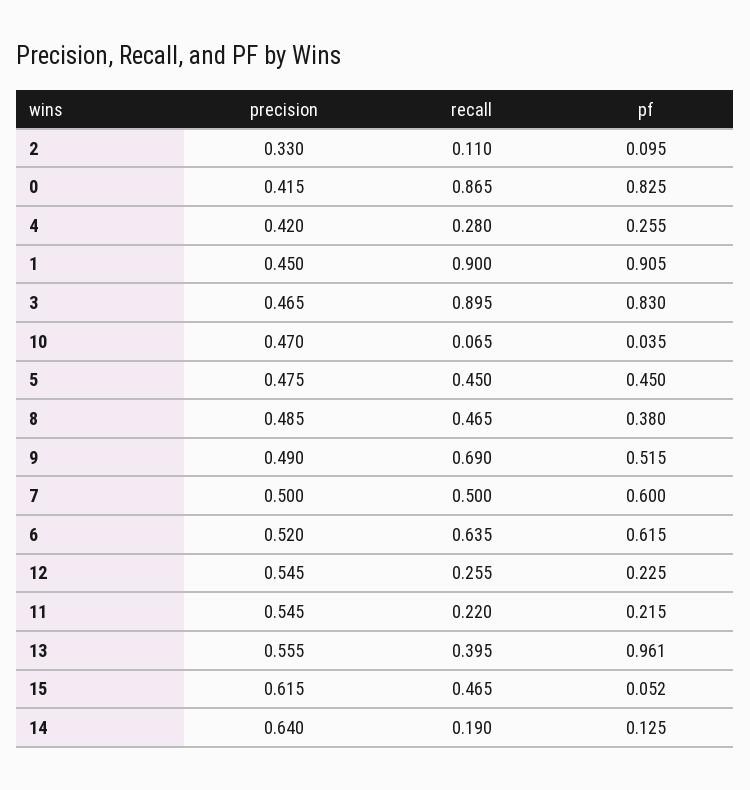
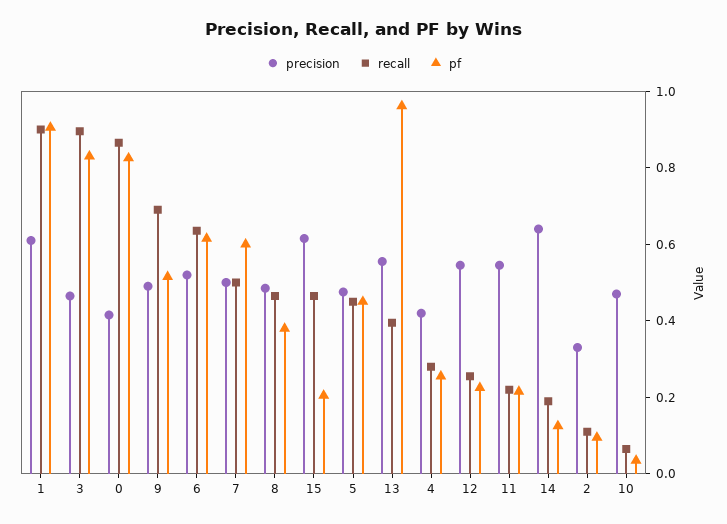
  {
    "precision": {
      "2": 0.33,
      "0": 0.415,
      "4": 0.42,
-     "1": 0.45,
+     "1": 0.6,
      "3": 0.465,
      "10": 0.47,
      "5": 0.475,
      "8": 0.485,
      "9": 0.49,
      "7": 0.5,
      "6": 0.52,
      "12": 0.545,
      "11": 0.545,
      "13": 0.555,
      "15": 0.615,
      "14": 0.64
    },
    "recall": {
      "2": 0.11,
      "0": 0.865,
      "4": 0.28,
      "1": 0.9,
      "3": 0.895,
      "10": 0.065,
      "5": 0.45,
      "8": 0.465,
      "9": 0.69,
      "7": 0.5,
      "6": 0.635,
      "12": 0.255,
      "11": 0.22,
      "13": 0.395,
      "15": 0.465,
      "14": 0.19
    },
    "pf": {
      "2": 0.095,
      "0": 0.825,
      "4": 0.255,
      "1": 0.905,
      "3": 0.83,
      "10": 0.035,
      "5": 0.45,
      "8": 0.38,
      "9": 0.515,
      "7": 0.6,
      "6": 0.615,
      "12": 0.225,
      "11": 0.215,
      "13": 0.961,
-     "15": 0.052,
+     "15": 0.2,
      "14": 0.125
    }
  }

